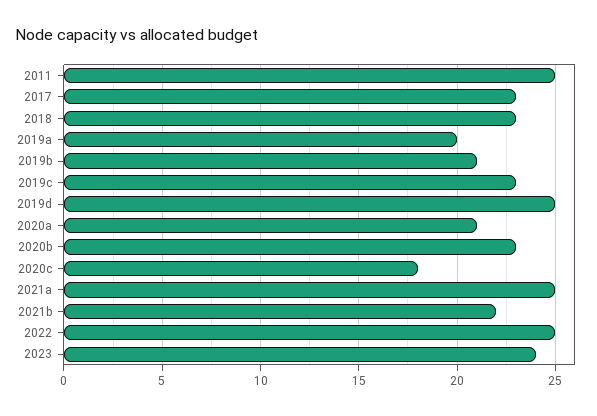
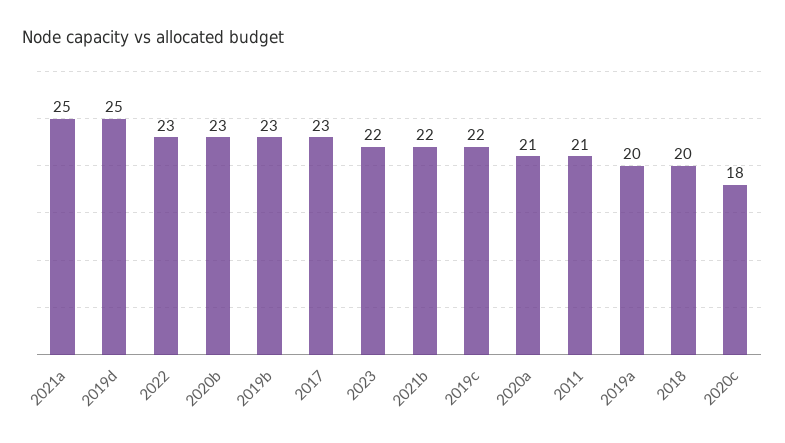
  {
-   "2011": 25,
+   "2011": 21,
    "2017": 23,
-   "2018": 23,
+   "2018": 20,
    "2019a": 20,
-   "2019b": 21,
+   "2019b": 23,
-   "2019c": 23,
+   "2019c": 22,
    "2019d": 25,
    "2020a": 21,
    "2020b": 23,
    "2020c": 18,
    "2021a": 25,
    "2021b": 22,
-   "2022": 25,
+   "2022": 23,
-   "2023": 24
+   "2023": 22
  }

